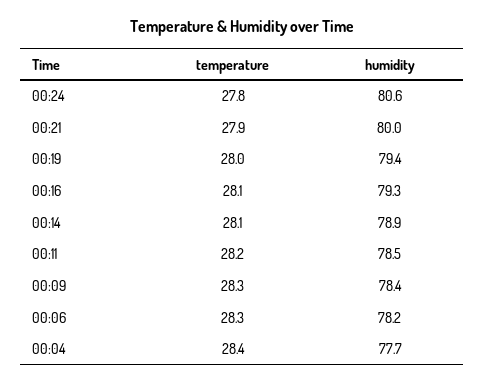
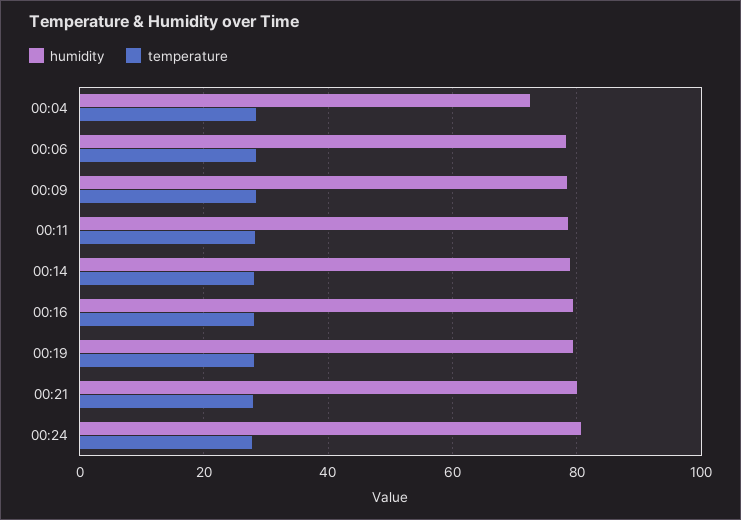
  {
    "temperature": {
      "00:24": 27.8,
      "00:21": 27.9,
      "00:19": 28,
      "00:16": 28.1,
      "00:14": 28.1,
      "00:11": 28.2,
      "00:09": 28.3,
      "00:06": 28.3,
      "00:04": 28.4
    },
    "humidity": {
      "00:24": 80.6,
      "00:21": 80,
      "00:19": 79.4,
      "00:16": 79.3,
      "00:14": 78.9,
      "00:11": 78.5,
      "00:09": 78.4,
      "00:06": 78.2,
-     "00:04": 77.7
+     "00:04": 72
    }
  }

